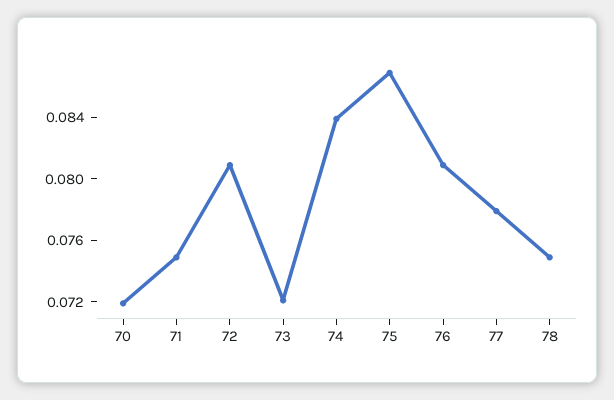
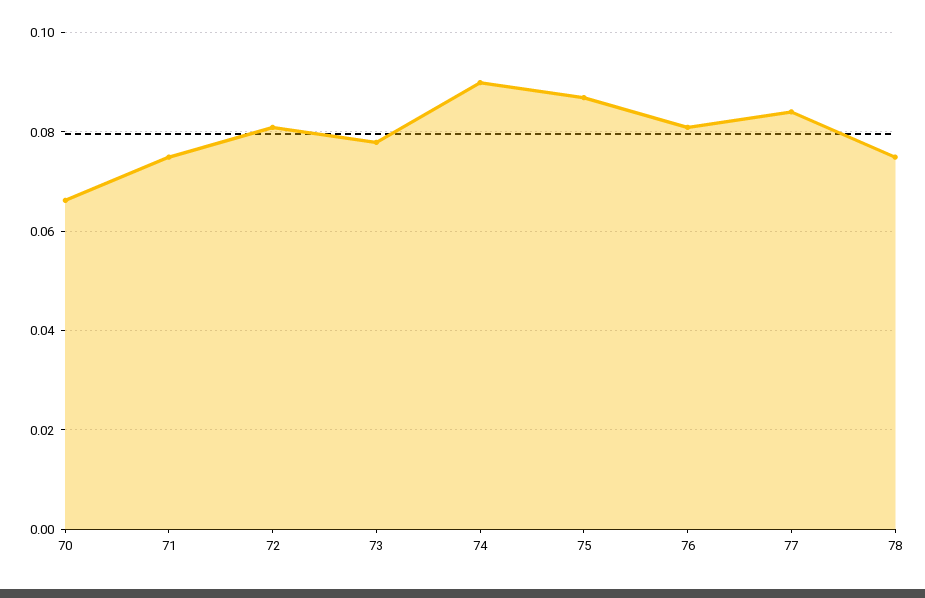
  {
-   "70": 0.072,
+   "70": 0.066,
    "71": 0.075,
    "72": 0.081,
-   "73": 0.072,
+   "73": 0.078,
-   "74": 0.084,
+   "74": 0.09,
    "75": 0.087,
    "76": 0.081,
-   "77": 0.078,
+   "77": 0.084,
    "78": 0.075
  }

